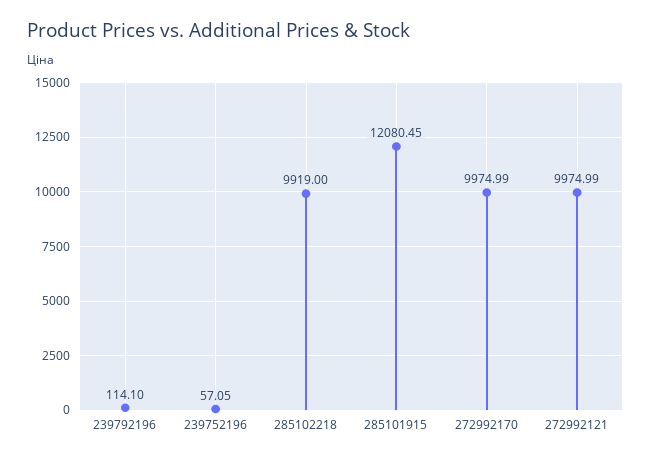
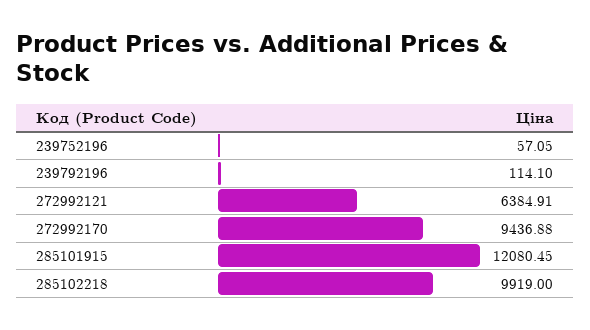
  {
    "239792196": 114.1,
    "239752196": 57.05,
    "285102218": 9919,
    "285101915": 12080.45,
-   "272992170": 9974.99,
+   "272992170": 9436.88,
-   "272992121": 9974.99
+   "272992121": 6384.91
  }

